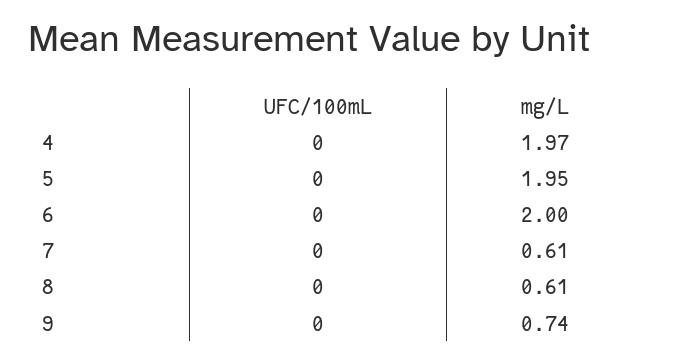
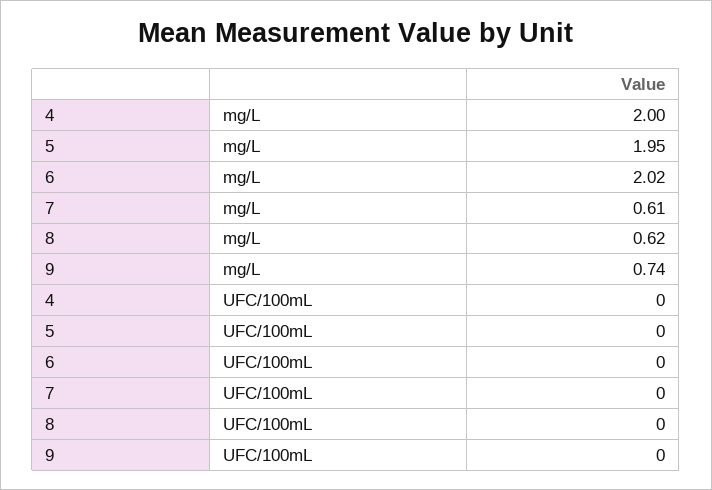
  {
    "UFC/100mL": {
      "4": 0,
      "5": 0,
      "6": 0,
      "7": 0,
      "8": 0,
      "9": 0
    },
    "mg/L": {
-     "4": 1.97,
+     "4": 2,
      "5": 1.95,
-     "6": 2,
+     "6": 2.02,
      "7": 0.61,
-     "8": 0.61,
+     "8": 0.62,
      "9": 0.74
    }
  }

